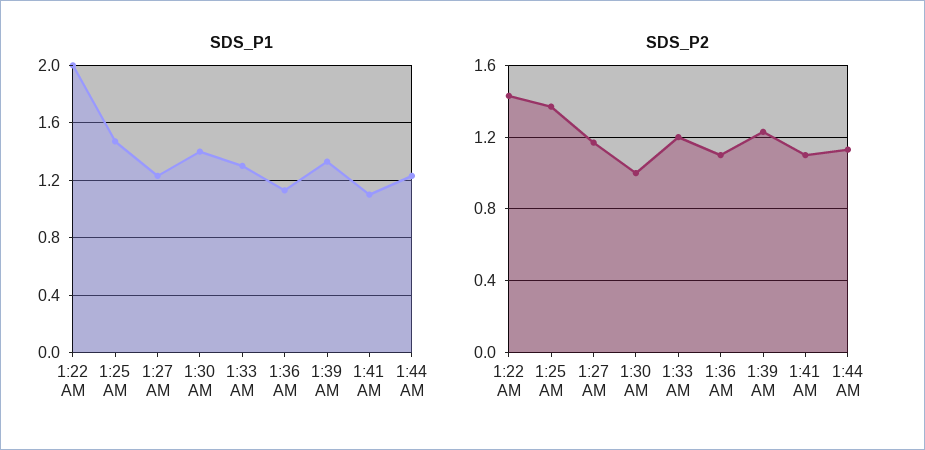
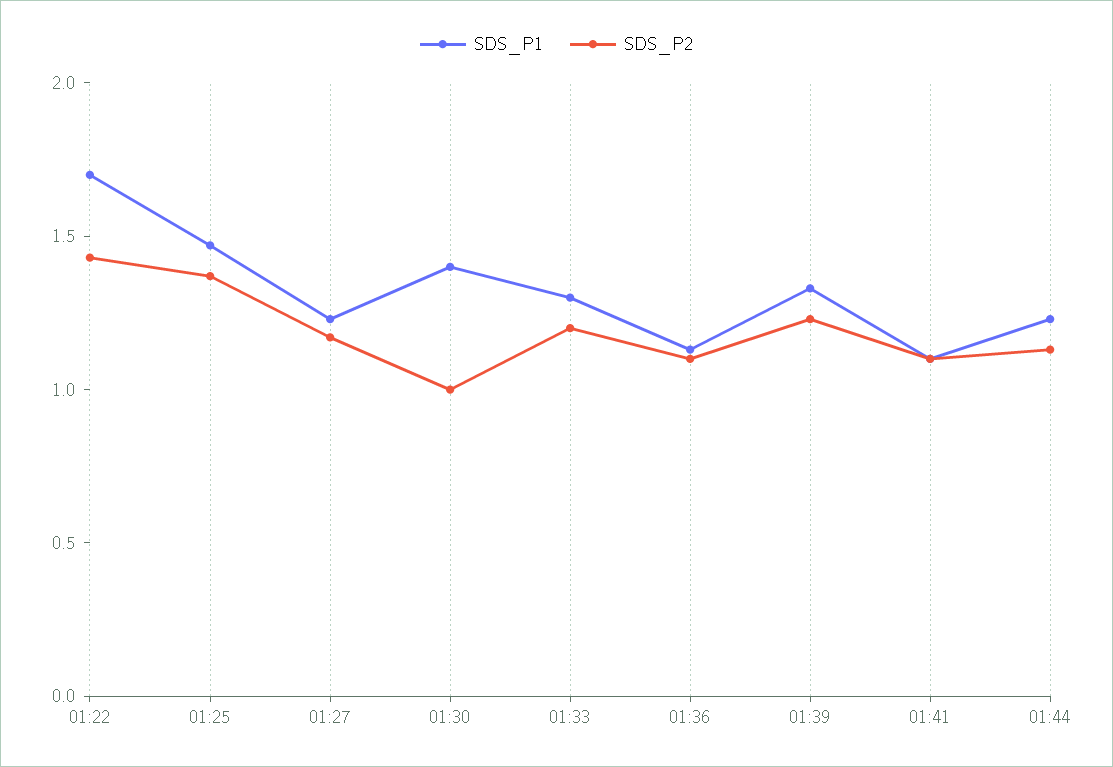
  {
    "SDS_P1": {
-     "1:22 AM": 2,
+     "1:22 AM": 1.7,
      "1:25 AM": 1.45,
      "1:27 AM": 1.25,
      "1:30 AM": 1.4,
      "1:33 AM": 1.3,
      "1:36 AM": 1.15,
      "1:39 AM": 1.35,
      "1:41 AM": 1.1,
      "1:44 AM": 1.25
    },
    "SDS_P2": {
      "1:22 AM": 1.45,
      "1:25 AM": 1.35,
      "1:27 AM": 1.15,
      "1:30 AM": 1,
      "1:33 AM": 1.2,
      "1:36 AM": 1.1,
      "1:39 AM": 1.25,
      "1:41 AM": 1.1,
      "1:44 AM": 1.15
    }
  }

